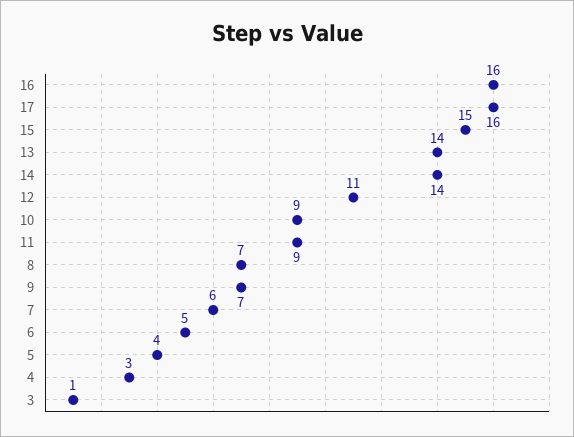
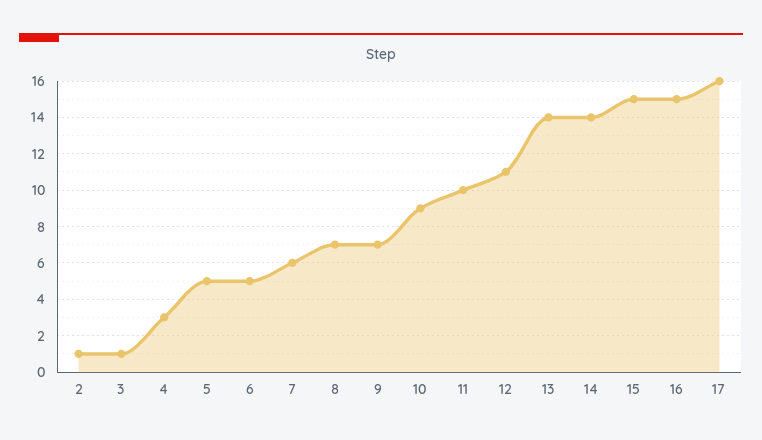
  {
-   "16": 16,
+   "16": 15,
    "17": 16,
    "15": 15,
    "13": 14,
    "14": 14,
    "12": 11,
    "10": 9,
-   "11": 9,
+   "11": 10,
    "8": 7,
    "9": 7,
    "7": 6,
    "6": 5,
-   "5": 4,
+   "5": 5,
    "4": 3,
-   "3": 1
+   "3": 1,
+   "2": 1
  }

